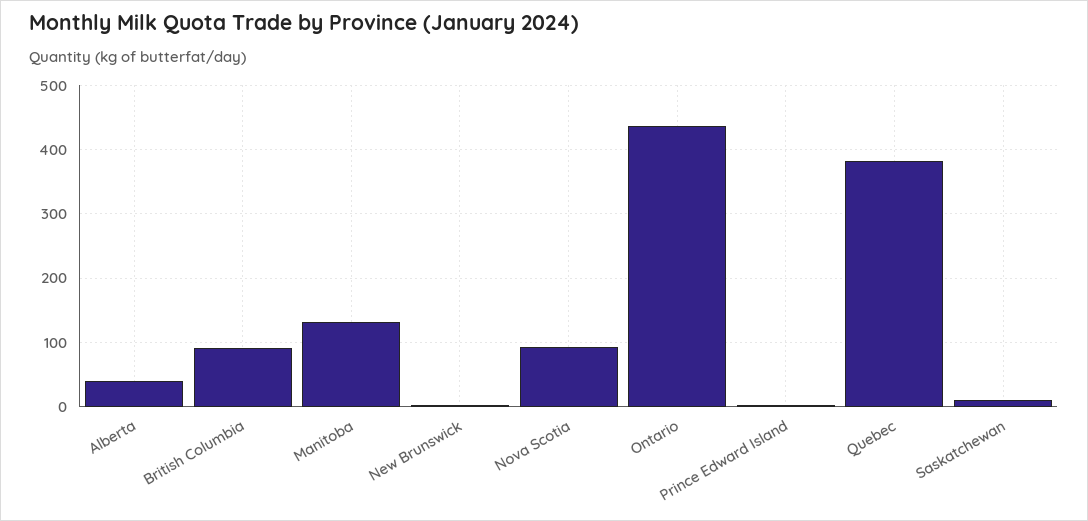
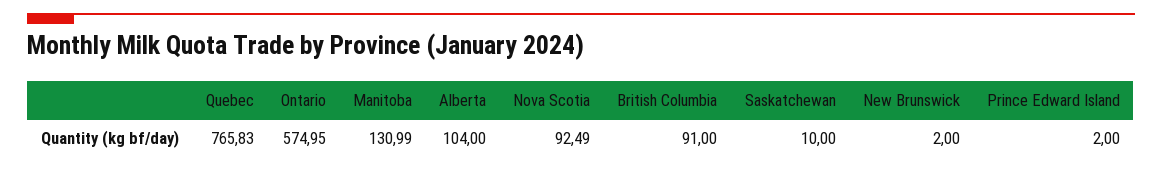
  {
-   "Alberta": 40,
+   "Alberta": 104,
    "British Columbia": 91,
    "Manitoba": 130.99,
    "New Brunswick": 2,
    "Nova Scotia": 92.49,
-   "Ontario": 440,
+   "Ontario": 574.95,
    "Prince Edward Island": 2,
-   "Quebec": 380,
+   "Quebec": 765.83,
    "Saskatchewan": 10
  }

